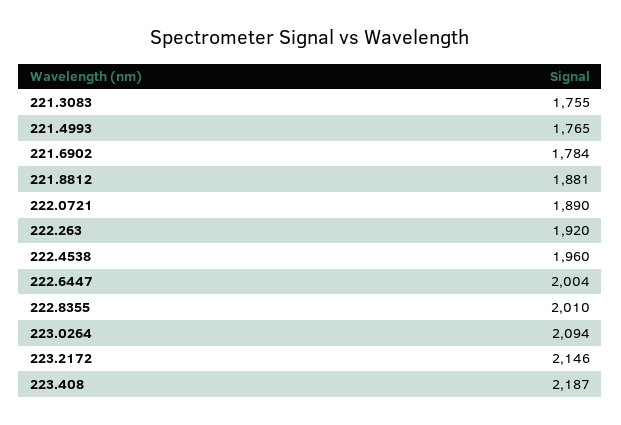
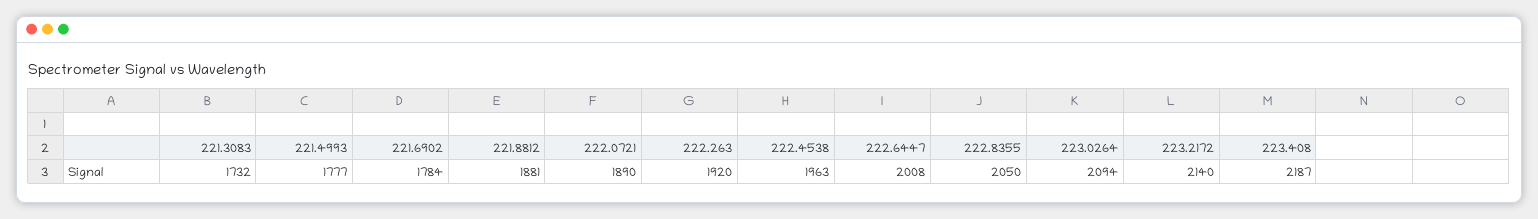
  {
-   "221.3083": 1755,
+   "221.3083": 1732,
-   "221.4993": 1765,
+   "221.4993": 1777,
    "221.6902": 1784,
    "221.8812": 1881,
    "222.0721": 1890,
    "222.263": 1920,
-   "222.4538": 1960,
+   "222.4538": 1963,
-   "222.6447": 2004,
+   "222.6447": 2008,
-   "222.8355": 2010,
+   "222.8355": 2050,
    "223.0264": 2094,
-   "223.2172": 2146,
+   "223.2172": 2140,
    "223.408": 2187
  }

